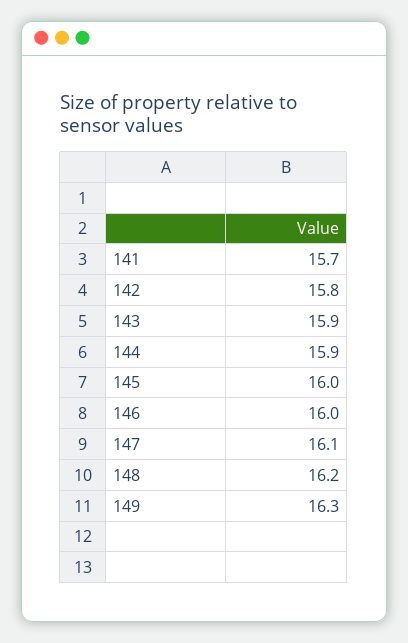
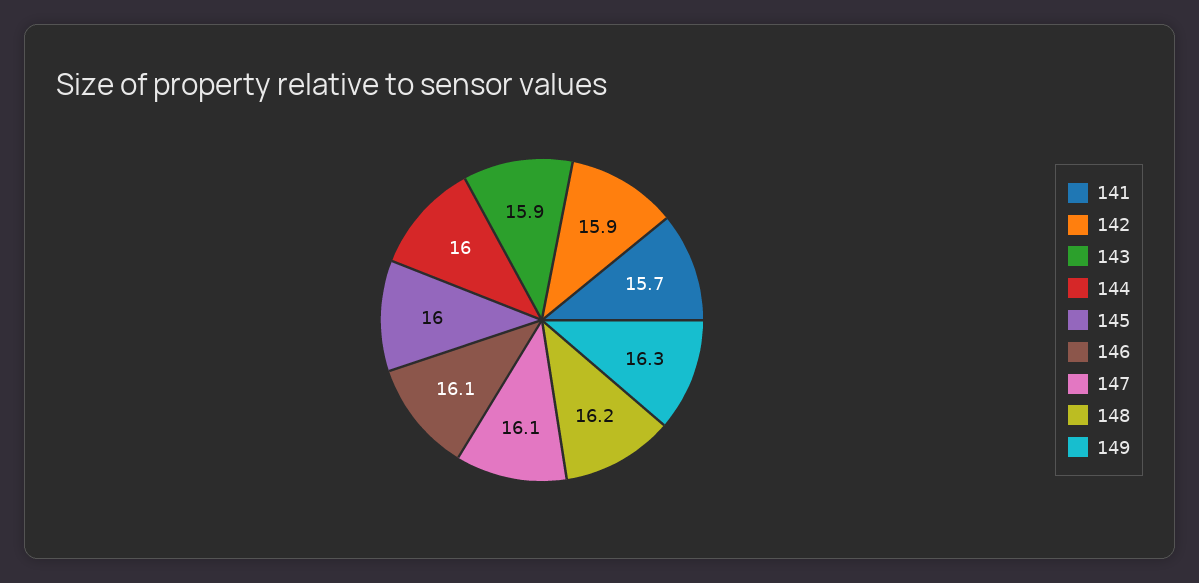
  {
    "141": 15.7,
-   "142": 15.8,
+   "142": 15.9,
    "143": 15.9,
-   "144": 15.9,
+   "144": 16,
    "145": 16,
-   "146": 16,
+   "146": 16.1,
    "147": 16.1,
    "148": 16.2,
    "149": 16.3
  }

